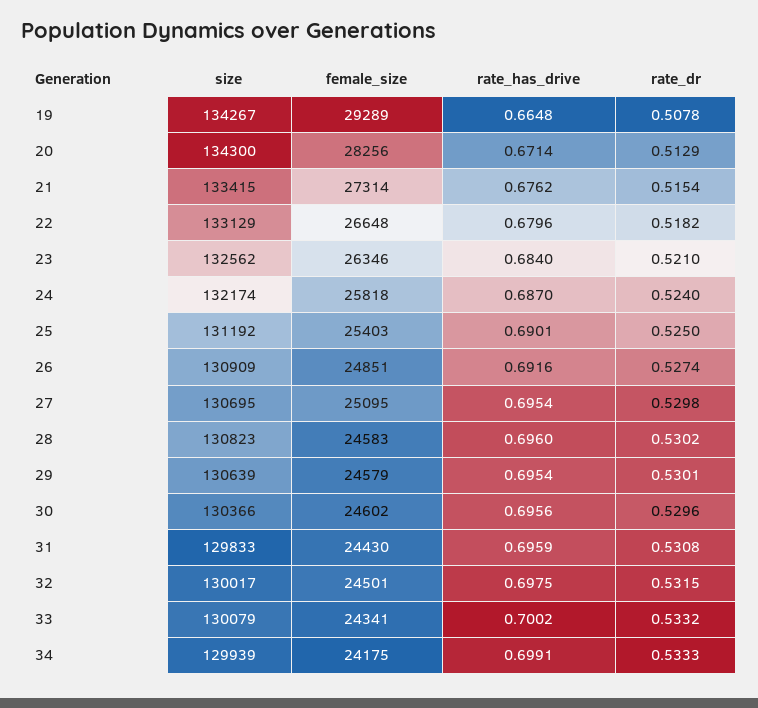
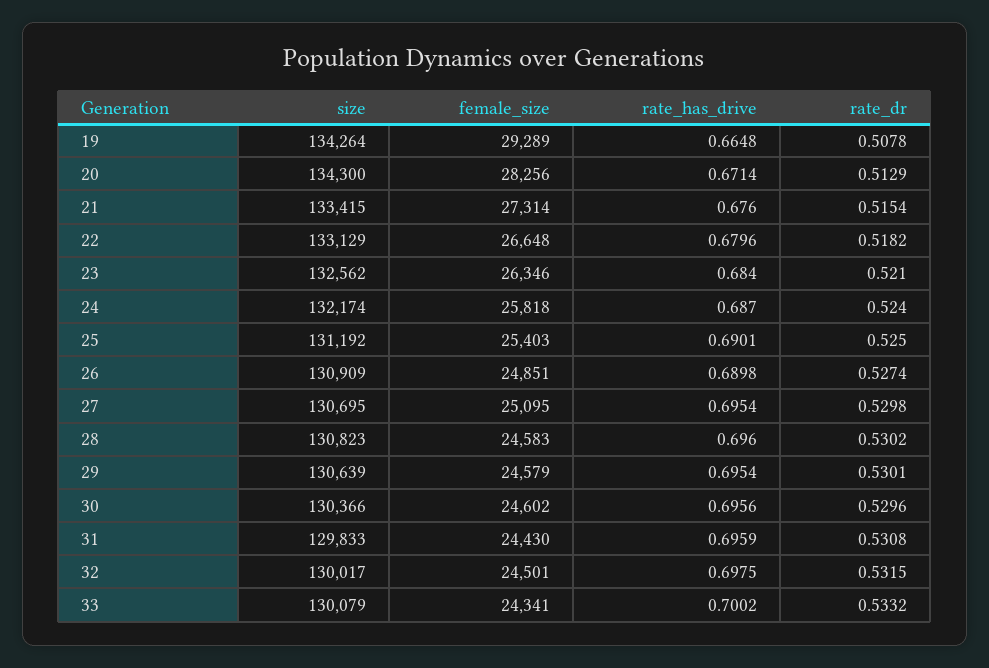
  {
    "size": {
-     "19": 134267,
+     "19": 134264,
      "20": 134300,
      "21": 133415,
      "22": 133129,
      "23": 132562,
      "24": 132174,
      "25": 131192,
      "26": 130909,
      "27": 130695,
      "28": 130823,
      "29": 130639,
      "30": 130366,
      "31": 129833,
      "32": 130017,
-     "33": 130079,
+     "33": 130079
-     "34": 129939
    },
    "female_size": {
      "19": 29289,
      "20": 28256,
      "21": 27314,
      "22": 26648,
      "23": 26346,
      "24": 25818,
      "25": 25403,
      "26": 24851,
      "27": 25095,
      "28": 24583,
      "29": 24579,
      "30": 24602,
      "31": 24430,
      "32": 24501,
-     "33": 24341,
+     "33": 24341
-     "34": 24175
    },
    "rate_has_drive": {
      "19": 0.6648,
      "20": 0.6714,
-     "21": 0.6762,
+     "21": 0.676,
      "22": 0.6796,
      "23": 0.684,
      "24": 0.687,
      "25": 0.6901,
-     "26": 0.6916,
+     "26": 0.6898,
      "27": 0.6954,
      "28": 0.696,
      "29": 0.6954,
      "30": 0.6956,
      "31": 0.6959,
      "32": 0.6975,
-     "33": 0.7002,
+     "33": 0.7002
-     "34": 0.6991
    },
    "rate_dr": {
      "19": 0.5078,
      "20": 0.5129,
      "21": 0.5154,
      "22": 0.5182,
      "23": 0.521,
      "24": 0.524,
      "25": 0.525,
      "26": 0.5274,
      "27": 0.5298,
      "28": 0.5302,
      "29": 0.5301,
      "30": 0.5296,
      "31": 0.5308,
      "32": 0.5315,
-     "33": 0.5332,
+     "33": 0.5332
-     "34": 0.5333
    }
  }

